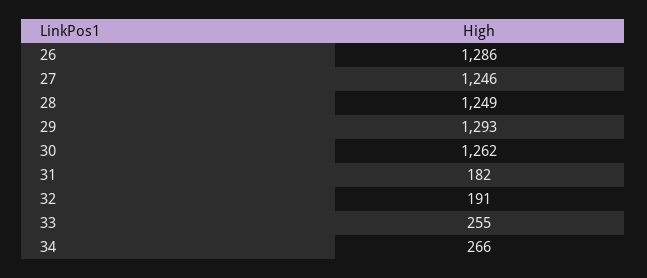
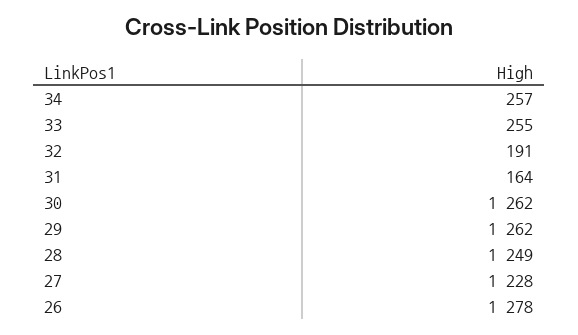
  {
-   "26": 1286,
+   "26": 1278,
-   "27": 1246,
+   "27": 1228,
    "28": 1249,
-   "29": 1293,
+   "29": 1262,
    "30": 1262,
-   "31": 182,
+   "31": 164,
    "32": 191,
    "33": 255,
-   "34": 266
+   "34": 257
  }

